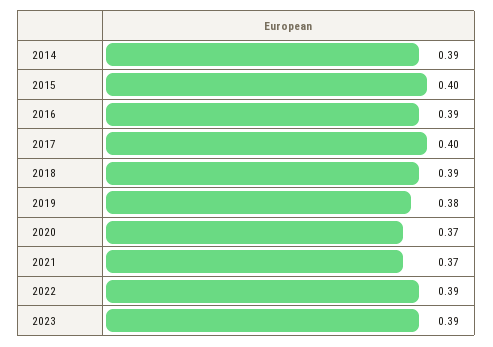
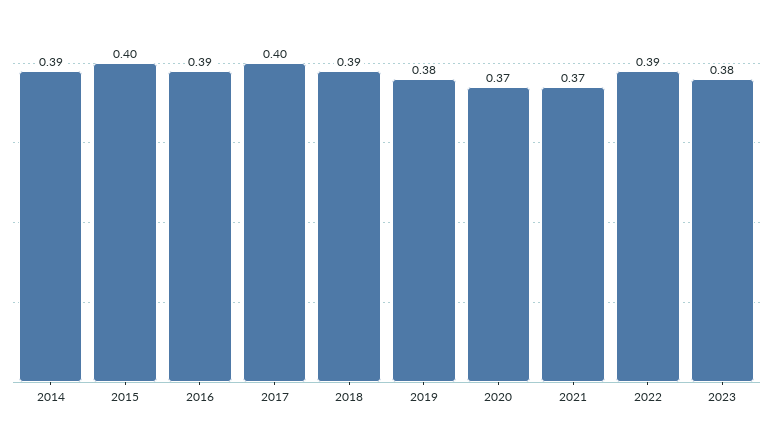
  {
    "2014": 0.39,
    "2015": 0.4,
    "2016": 0.39,
    "2017": 0.4,
    "2018": 0.39,
    "2019": 0.38,
    "2020": 0.37,
    "2021": 0.37,
    "2022": 0.39,
-   "2023": 0.39
+   "2023": 0.38
  }

